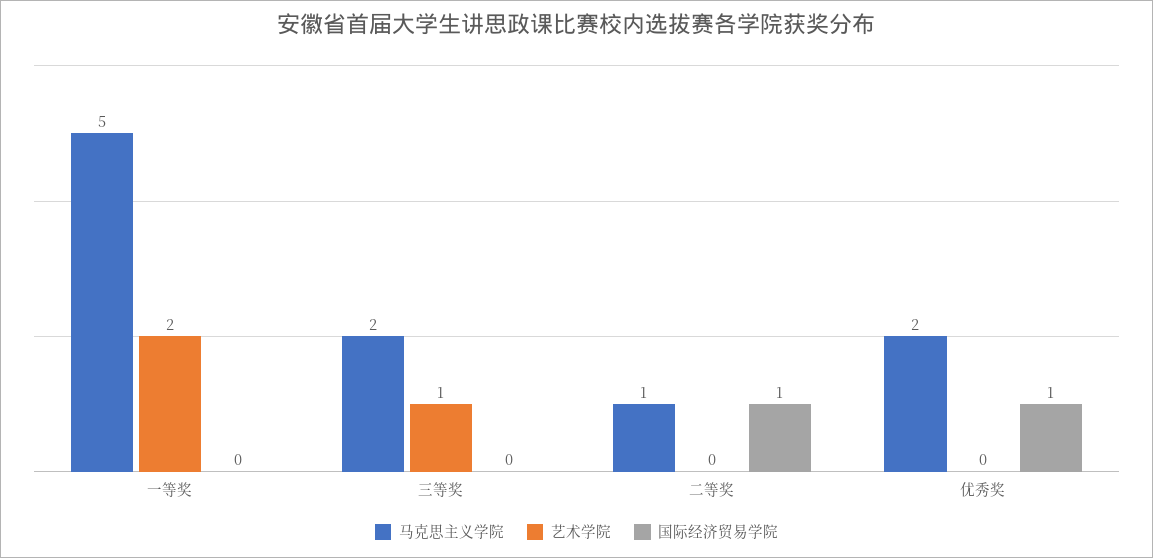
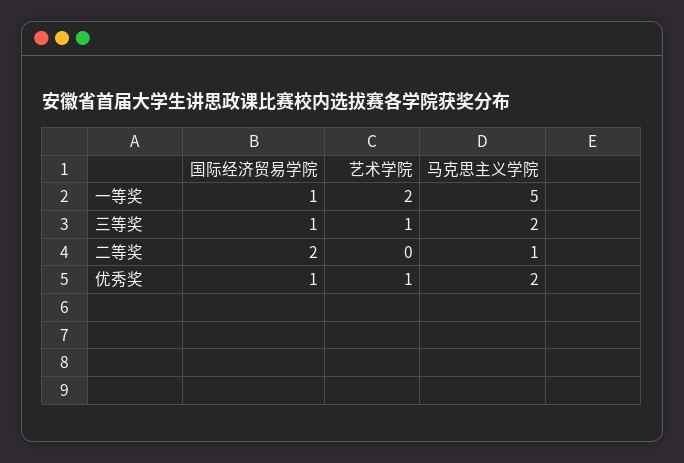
  {
    "马克思主义学院": {
      "一等奖": 5,
      "三等奖": 2,
      "二等奖": 1,
      "优秀奖": 2
    },
    "艺术学院": {
      "一等奖": 2,
      "三等奖": 1,
      "二等奖": 0,
-     "优秀奖": 0
+     "优秀奖": 1
    },
    "国际经济贸易学院": {
-     "一等奖": 0,
+     "一等奖": 1,
-     "三等奖": 0,
+     "三等奖": 1,
-     "二等奖": 1,
+     "二等奖": 2,
      "优秀奖": 1
    }
  }

